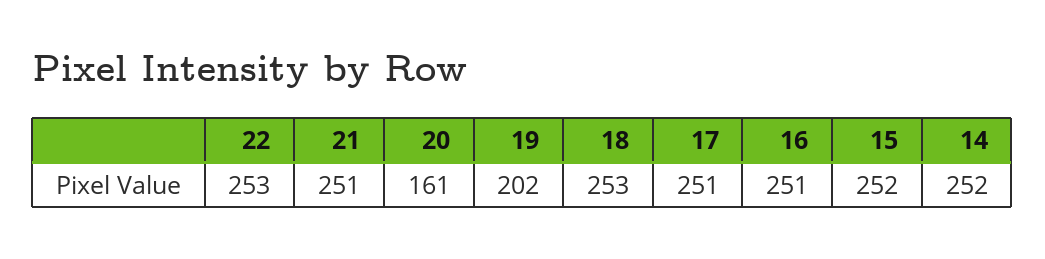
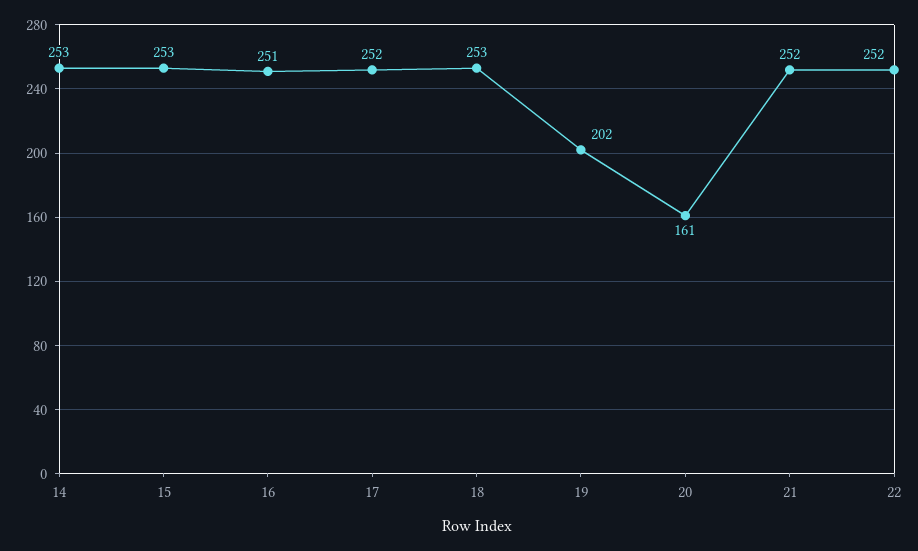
  {
-   "22": 253,
+   "22": 252,
-   "21": 251,
+   "21": 252,
    "20": 161,
    "19": 202,
    "18": 253,
-   "17": 251,
+   "17": 252,
    "16": 251,
-   "15": 252,
+   "15": 253,
-   "14": 252
+   "14": 253
  }

